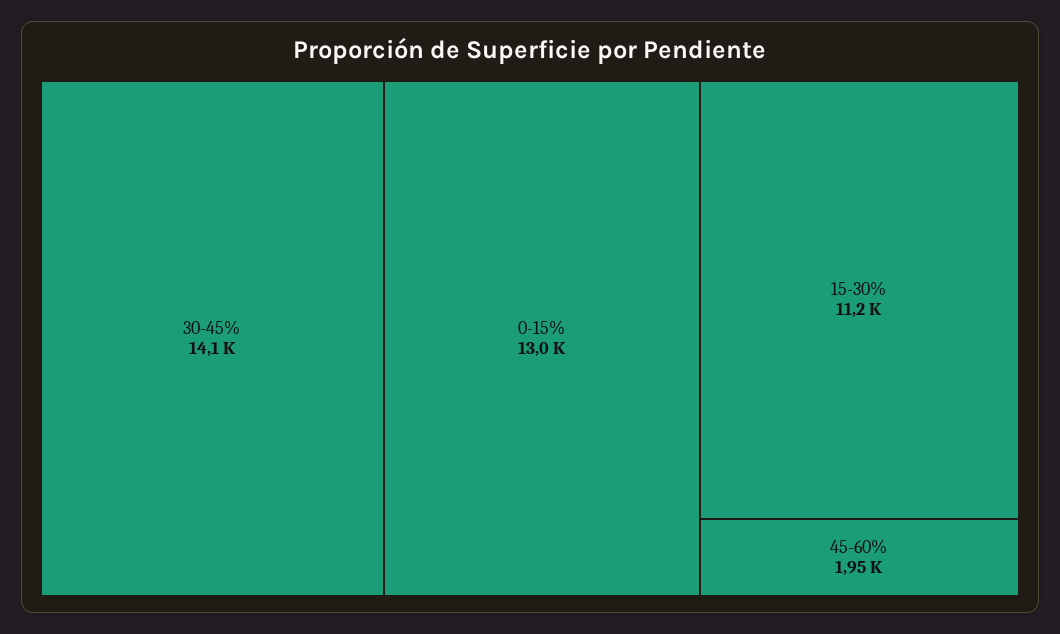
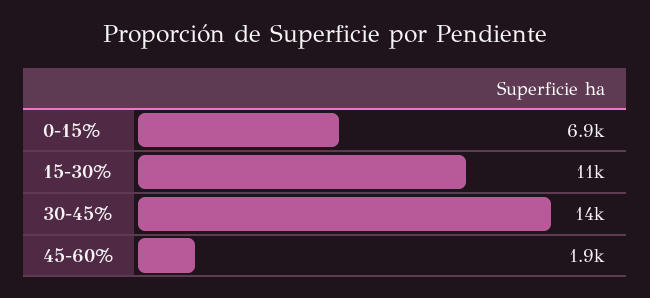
  {
    "30-45%": 14100,
-   "0-15%": 13000,
+   "0-15%": 6900,
    "15-30%": 11200,
    "45-60%": 1950
  }

